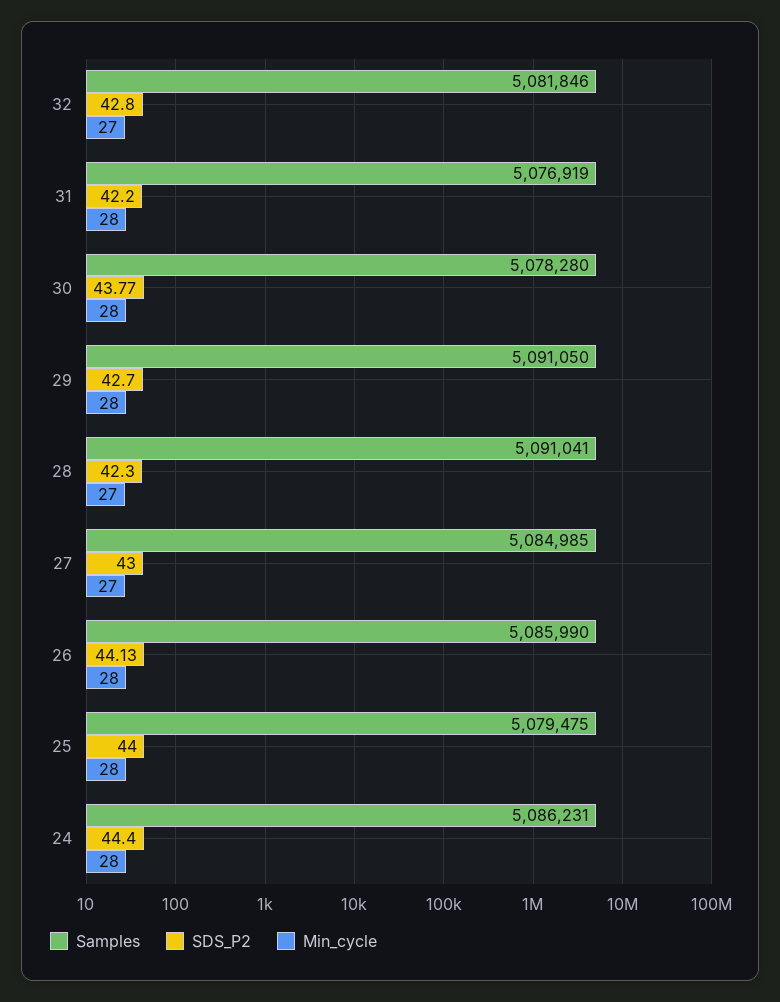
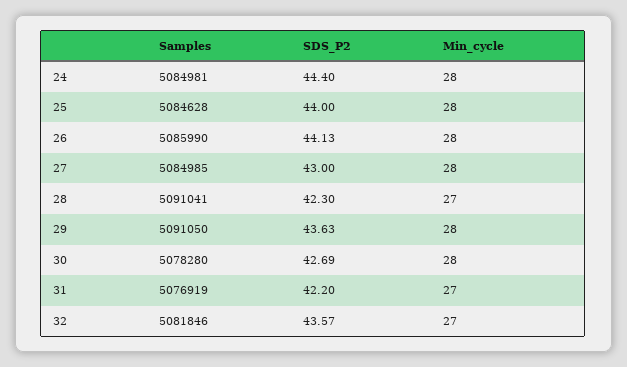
  {
    "Samples": {
      "32": 5081846,
      "31": 5076919,
      "30": 5078280,
      "29": 5091050,
      "28": 5091041,
      "27": 5084985,
      "26": 5085990,
-     "25": 5079475,
+     "25": 5084628,
-     "24": 5086231
+     "24": 5084981
    },
    "SDS_P2": {
-     "32": 42.8,
+     "32": 43.57,
      "31": 42.2,
-     "30": 43.77,
+     "30": 42.69,
-     "29": 42.7,
+     "29": 43.63,
      "28": 42.3,
      "27": 43,
      "26": 44.13,
      "25": 44,
      "24": 44.4
    },
    "Min_cycle": {
      "32": 27,
-     "31": 28,
+     "31": 27,
      "30": 28,
      "29": 28,
      "28": 27,
-     "27": 27,
+     "27": 28,
      "26": 28,
      "25": 28,
      "24": 28
    }
  }

